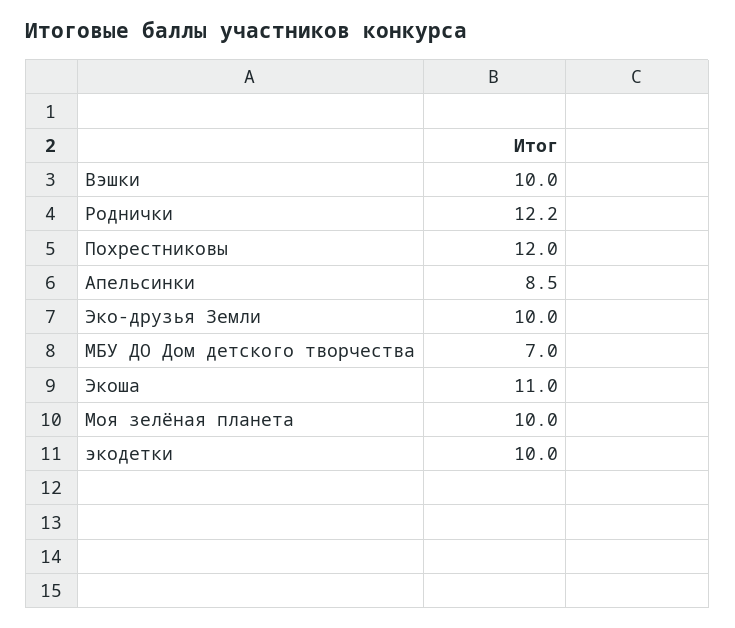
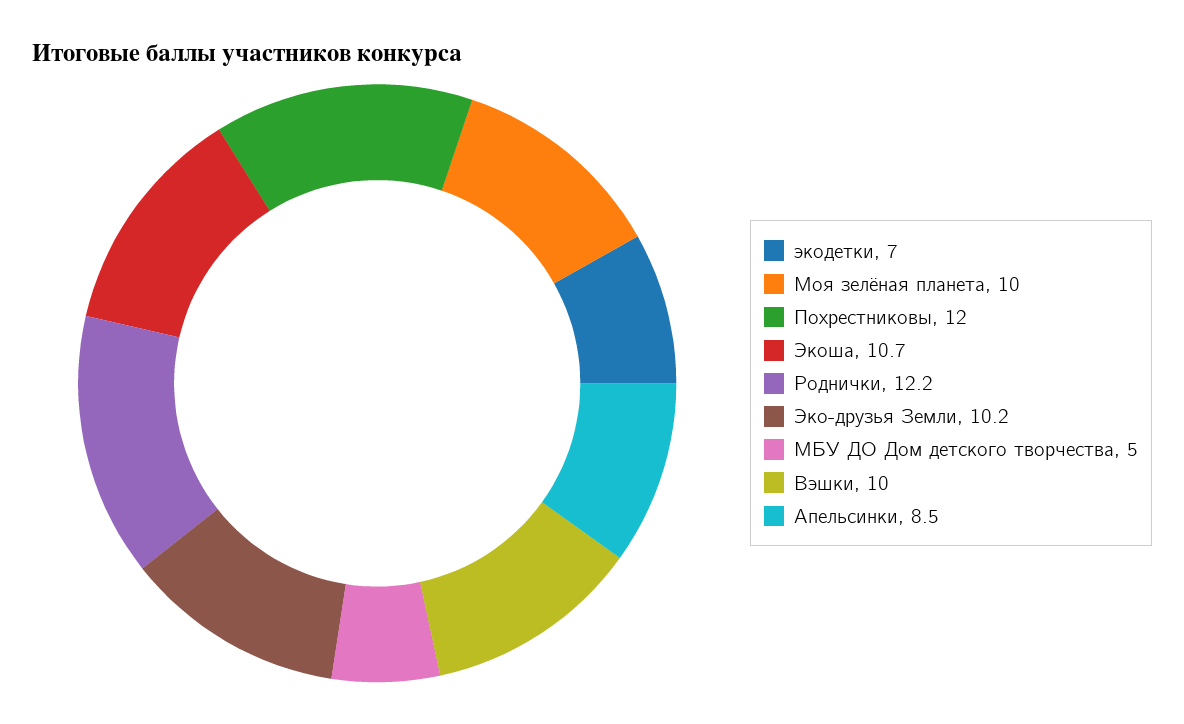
  {
    "Вэшки": 10,
    "Роднички": 12.2,
    "Похрестниковы": 12,
    "Апельсинки": 8.5,
-   "Эко-друзья Земли": 10,
+   "Эко-друзья Земли": 10.2,
-   "МБУ ДО Дом детского творчества": 7,
+   "МБУ ДО Дом детского творчества": 5,
-   "Экоша": 11,
+   "Экоша": 10.7,
    "Моя зелёная планета": 10,
-   "экодетки": 10
+   "экодетки": 7
  }

